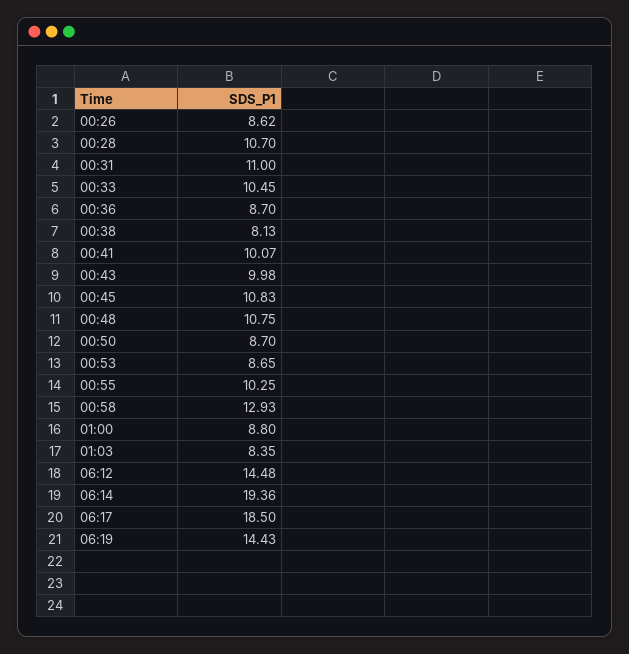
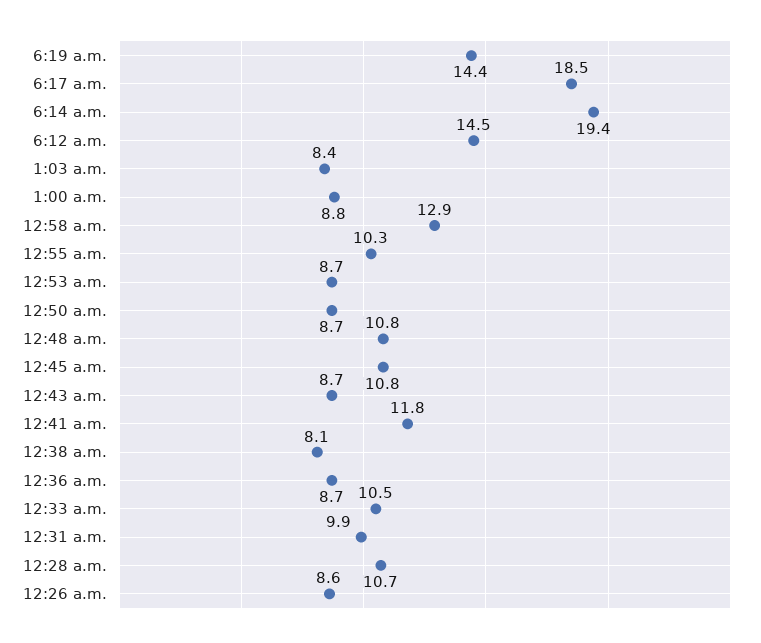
  {
    "00:26": 8.62,
    "00:28": 10.7,
-   "00:31": 11,
+   "00:31": 9.9,
    "00:33": 10.45,
    "00:36": 8.7,
    "00:38": 8.13,
-   "00:41": 10.07,
+   "00:41": 11.8,
-   "00:43": 9.98,
+   "00:43": 8.7,
    "00:45": 10.83,
    "00:48": 10.75,
    "00:50": 8.7,
    "00:53": 8.65,
    "00:55": 10.25,
    "00:58": 12.93,
    "01:00": 8.8,
    "01:03": 8.35,
    "06:12": 14.48,
    "06:14": 19.36,
    "06:17": 18.5,
    "06:19": 14.43
  }

